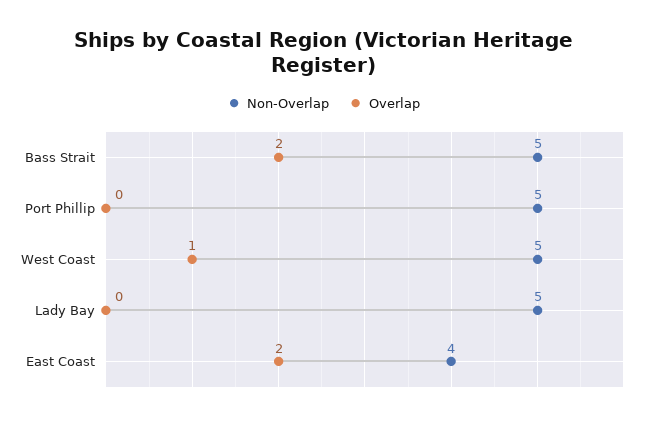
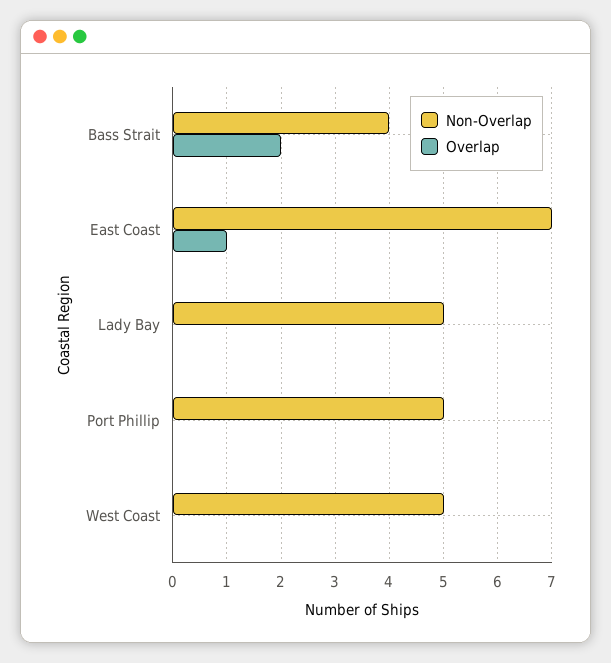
  {
    "Non-Overlap": {
-     "Bass Strait": 5,
+     "Bass Strait": 4,
      "Port Phillip": 5,
      "West Coast": 5,
      "Lady Bay": 5,
-     "East Coast": 4
+     "East Coast": 7
    },
    "Overlap": {
      "Bass Strait": 2,
      "Port Phillip": 0,
-     "West Coast": 1,
+     "West Coast": 0,
      "Lady Bay": 0,
-     "East Coast": 2
+     "East Coast": 1
    }
  }

